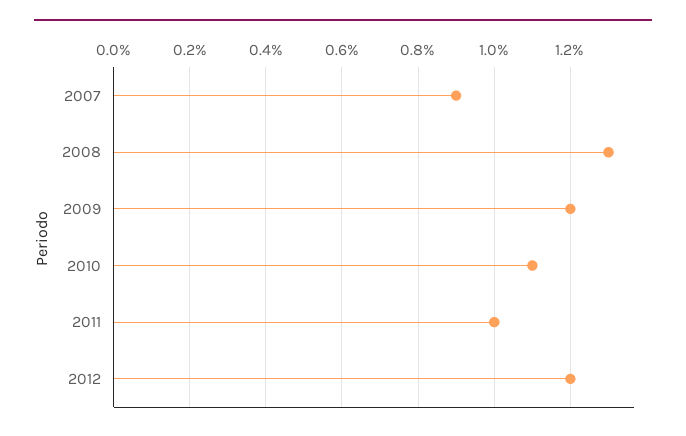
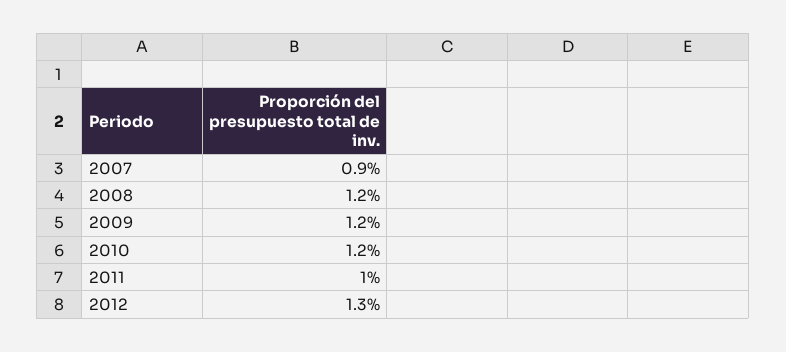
  {
    "2007": 0.9,
-   "2008": 1.3,
+   "2008": 1.2,
    "2009": 1.2,
-   "2010": 1.1,
+   "2010": 1.2,
    "2011": 1,
-   "2012": 1.2
+   "2012": 1.3
  }

